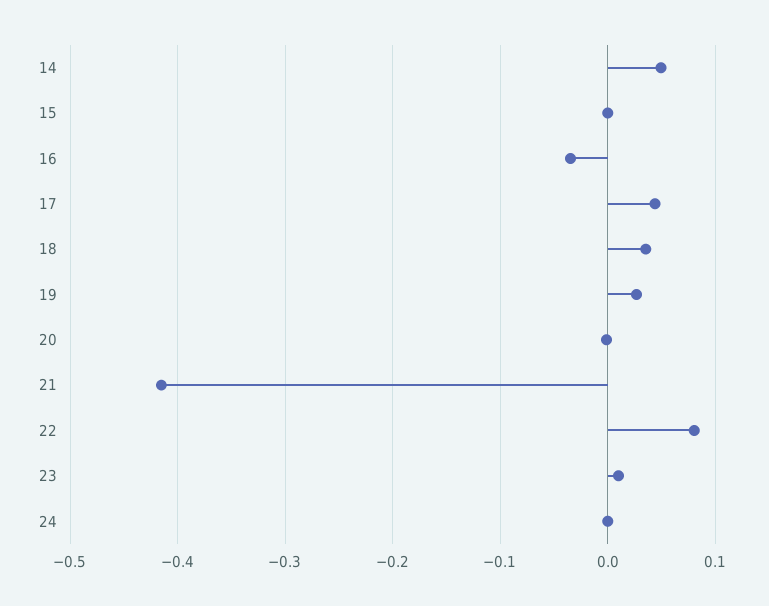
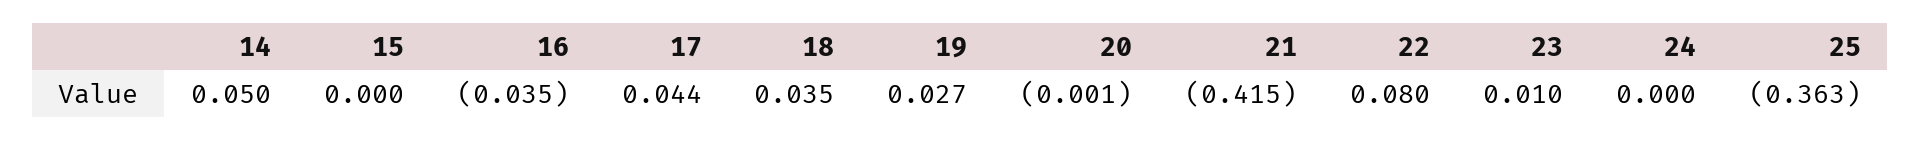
  {
    "14": 0.05,
    "15": 0,
    "16": -0.035,
    "17": 0.044,
    "18": 0.035,
    "19": 0.027,
    "20": -0.001,
    "21": -0.415,
    "22": 0.08,
    "23": 0.01,
-   "24": 0
+   "24": 0,
+   "25": -0.363
  }

